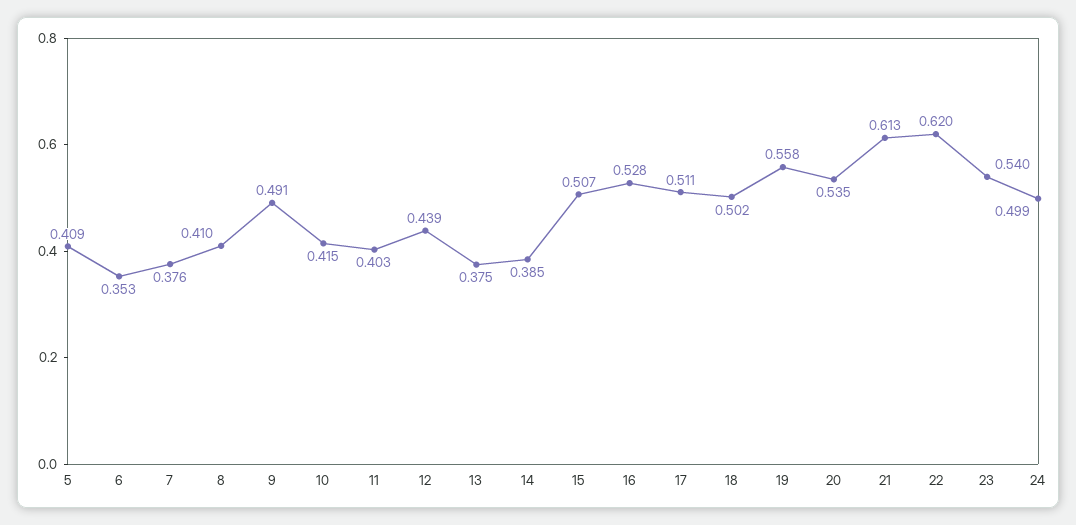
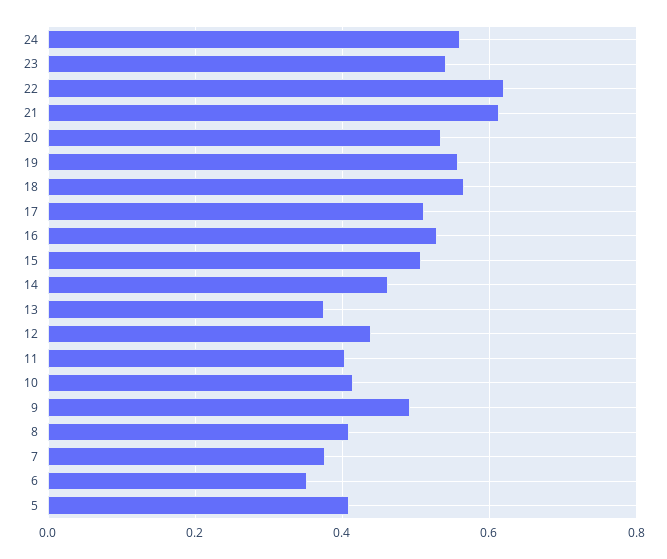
  {
    "5": 0.409,
    "6": 0.353,
    "7": 0.376,
    "8": 0.41,
    "9": 0.491,
    "10": 0.415,
    "11": 0.403,
    "12": 0.439,
    "13": 0.375,
-   "14": 0.385,
+   "14": 0.46,
    "15": 0.507,
    "16": 0.528,
    "17": 0.511,
-   "18": 0.502,
+   "18": 0.56,
    "19": 0.558,
    "20": 0.535,
    "21": 0.613,
    "22": 0.62,
    "23": 0.54,
-   "24": 0.499
+   "24": 0.56
  }

